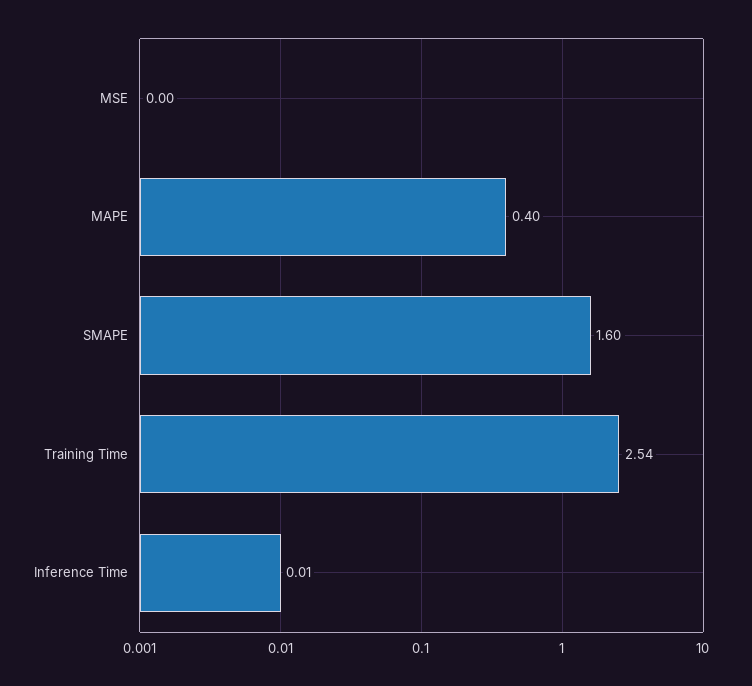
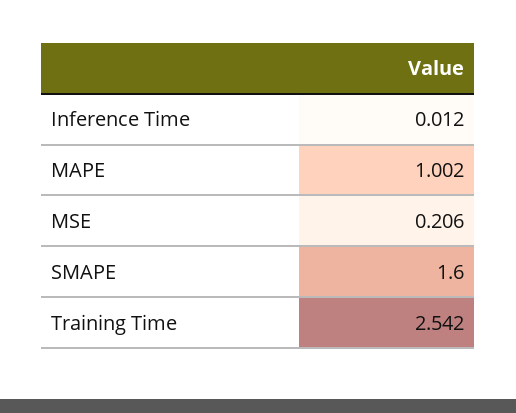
  {
-   "MSE": 0,
+   "MSE": 0.206,
-   "MAPE": 0.4,
+   "MAPE": 1.002,
    "SMAPE": 1.6,
    "Training Time": 2.542,
    "Inference Time": 0.012
  }

